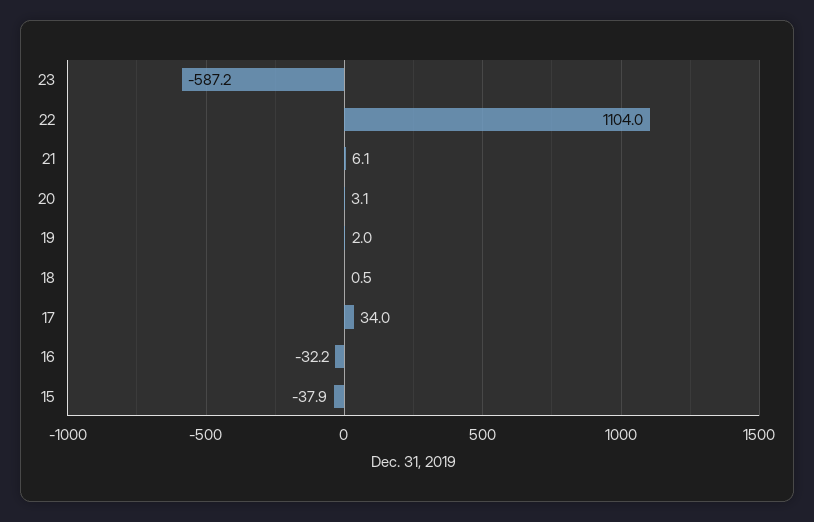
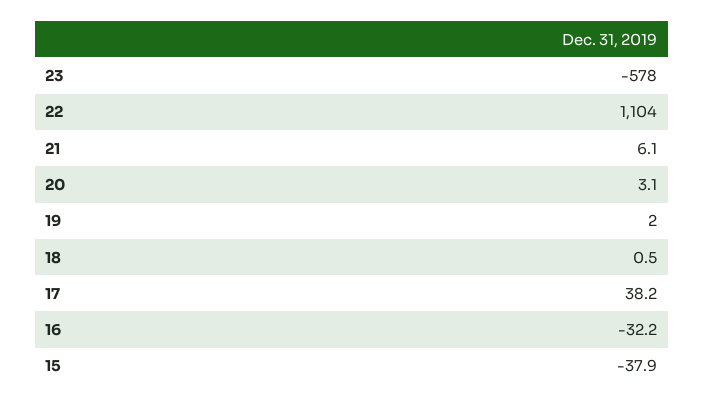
  {
-   "23": -587.2,
+   "23": -578,
    "22": 1104,
    "21": 6.1,
    "20": 3.1,
    "19": 2,
    "18": 0.5,
-   "17": 34,
+   "17": 38.2,
    "16": -32.2,
    "15": -37.9
  }

